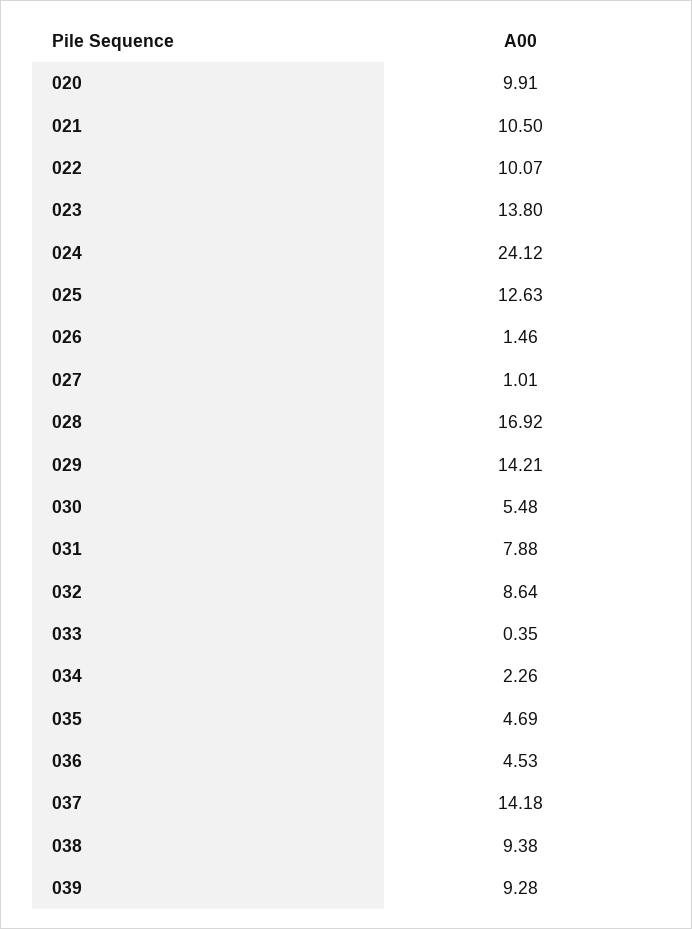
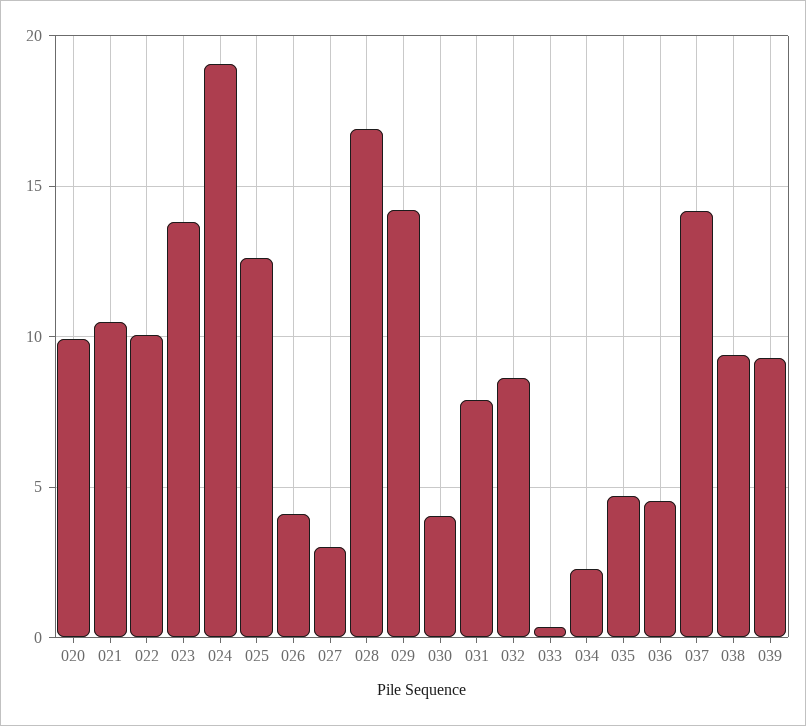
  {
    "020": 9.91,
    "021": 10.5,
    "022": 10.07,
    "023": 13.8,
-   "024": 24.12,
+   "024": 19,
    "025": 12.63,
-   "026": 1.46,
+   "026": 4,
-   "027": 1.01,
+   "027": 3,
    "028": 16.92,
    "029": 14.21,
-   "030": 5.48,
+   "030": 4,
    "031": 7.88,
    "032": 8.64,
    "033": 0.35,
    "034": 2.26,
    "035": 4.69,
    "036": 4.53,
    "037": 14.18,
    "038": 9.38,
    "039": 9.28
  }

